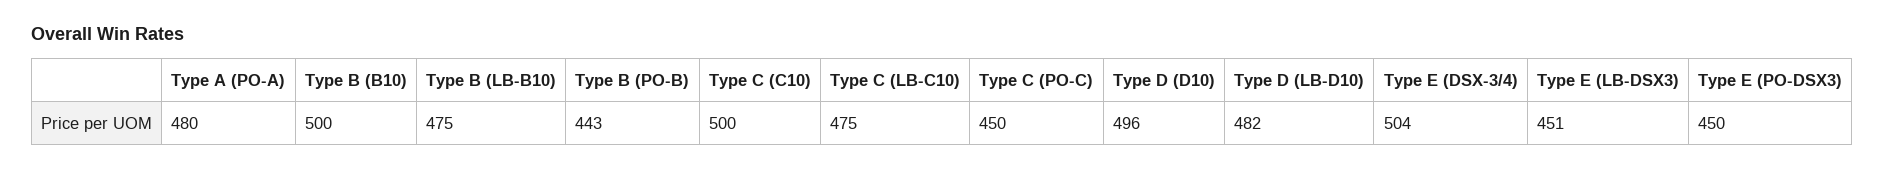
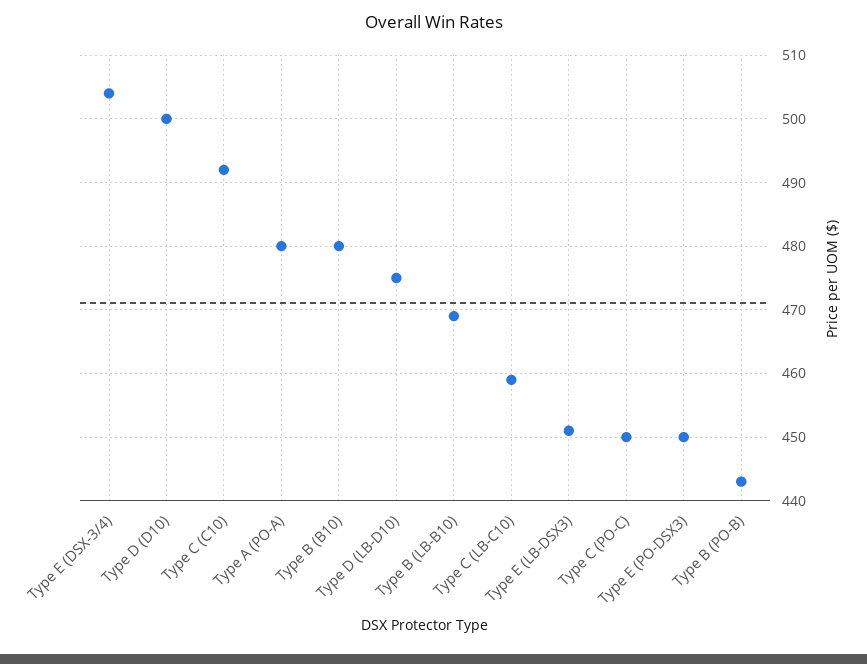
  {
    "Type A (PO-A)": 480,
-   "Type B (B10)": 500,
+   "Type B (B10)": 480,
-   "Type B (LB-B10)": 475,
+   "Type B (LB-B10)": 469,
    "Type B (PO-B)": 443,
-   "Type C (C10)": 500,
+   "Type C (C10)": 492,
-   "Type C (LB-C10)": 475,
+   "Type C (LB-C10)": 459,
    "Type C (PO-C)": 450,
-   "Type D (D10)": 496,
+   "Type D (D10)": 500,
-   "Type D (LB-D10)": 482,
+   "Type D (LB-D10)": 475,
    "Type E (DSX-3/4)": 504,
    "Type E (LB-DSX3)": 451,
    "Type E (PO-DSX3)": 450
  }

